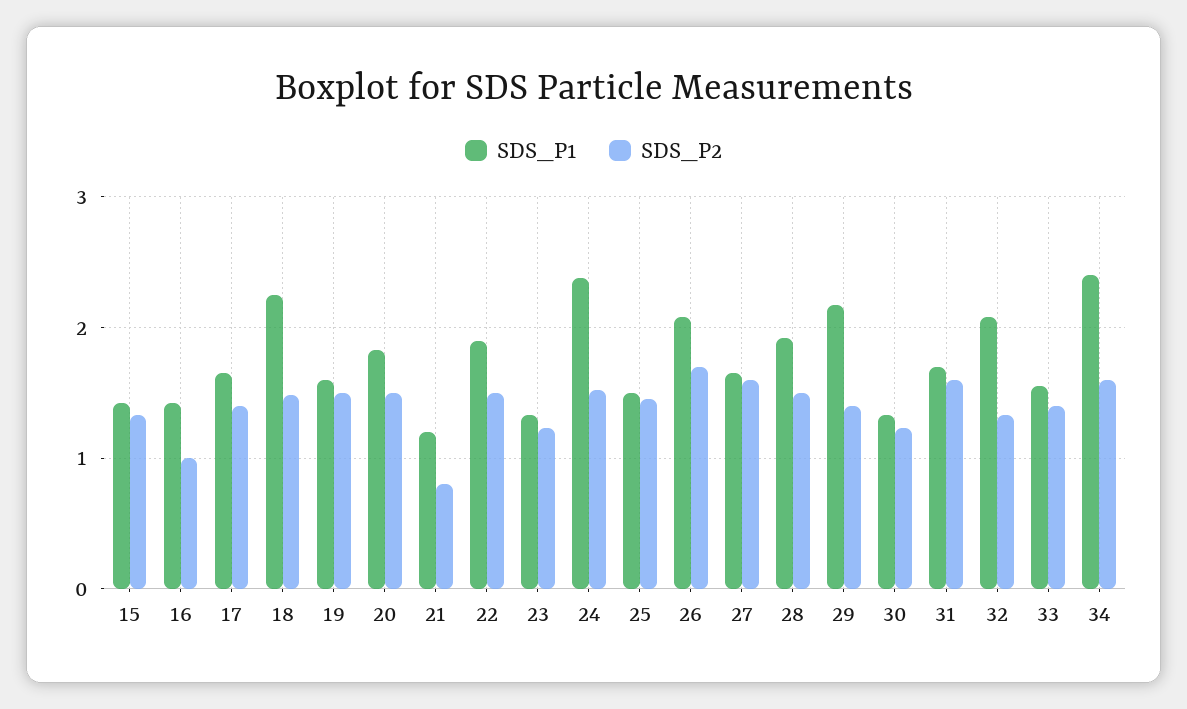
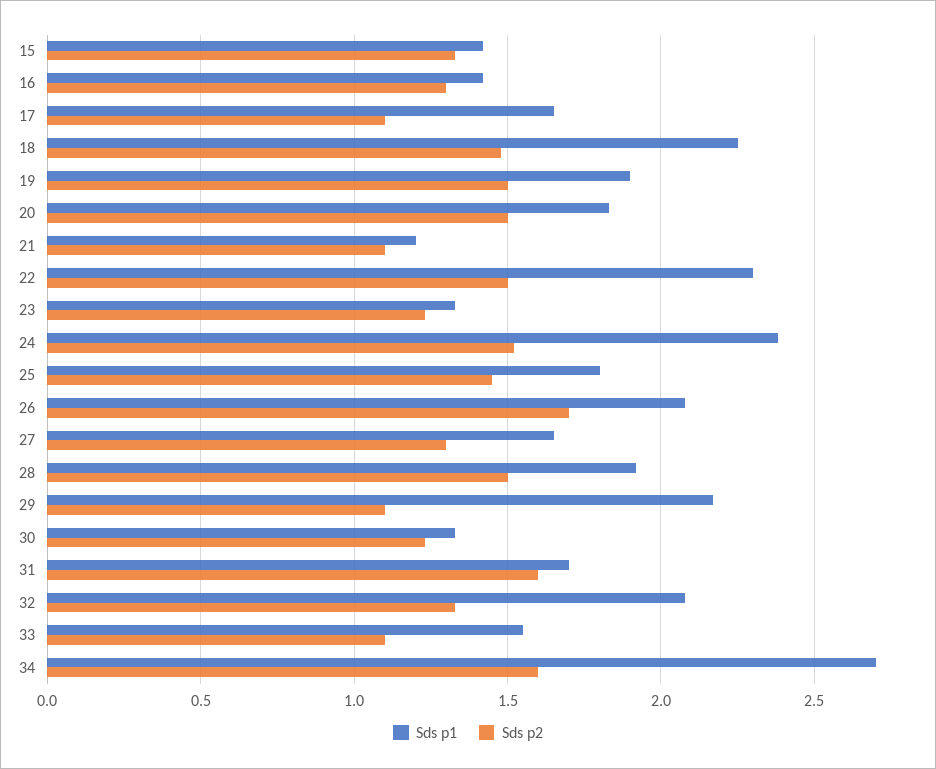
  {
    "SDS_P1": {
      "15": 1.4,
      "16": 1.4,
      "17": 1.65,
      "18": 2.25,
-     "19": 1.6,
+     "19": 1.9,
      "20": 1.85,
      "21": 1.2,
-     "22": 1.9,
+     "22": 2.3,
      "23": 1.35,
      "24": 2.4,
-     "25": 1.5,
+     "25": 1.8,
      "26": 2.1,
      "27": 1.65,
      "28": 1.9,
      "29": 2.15,
      "30": 1.35,
      "31": 1.7,
      "32": 2.1,
      "33": 1.55,
-     "34": 2.4
+     "34": 2.7
    },
    "SDS_P2": {
      "15": 1.35,
-     "16": 1,
+     "16": 1.3,
-     "17": 1.4,
+     "17": 1.1,
      "18": 1.5,
      "19": 1.5,
      "20": 1.5,
-     "21": 0.8,
+     "21": 1.1,
      "22": 1.5,
      "23": 1.25,
      "24": 1.5,
      "25": 1.45,
      "26": 1.7,
-     "27": 1.6,
+     "27": 1.3,
      "28": 1.5,
-     "29": 1.4,
+     "29": 1.1,
      "30": 1.25,
      "31": 1.6,
      "32": 1.35,
-     "33": 1.4,
+     "33": 1.1,
      "34": 1.6
    }
  }

